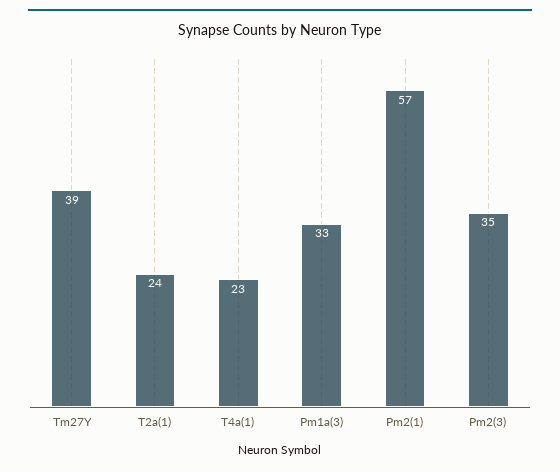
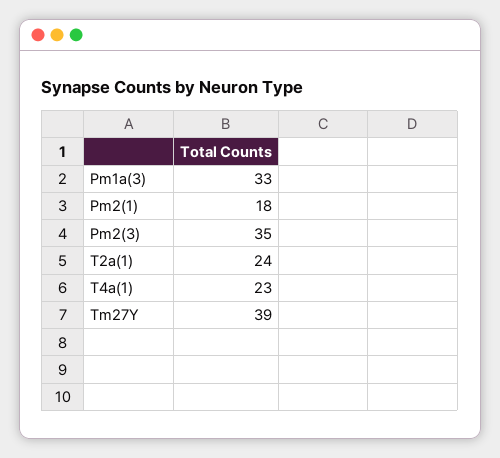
  {
    "Tm27Y": 39,
    "T2a(1)": 24,
    "T4a(1)": 23,
    "Pm1a(3)": 33,
-   "Pm2(1)": 57,
+   "Pm2(1)": 18,
    "Pm2(3)": 35
  }

